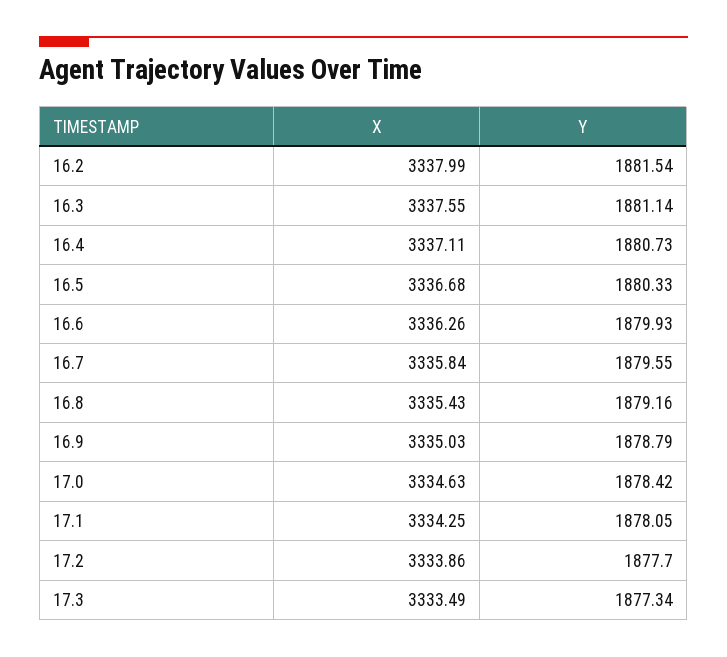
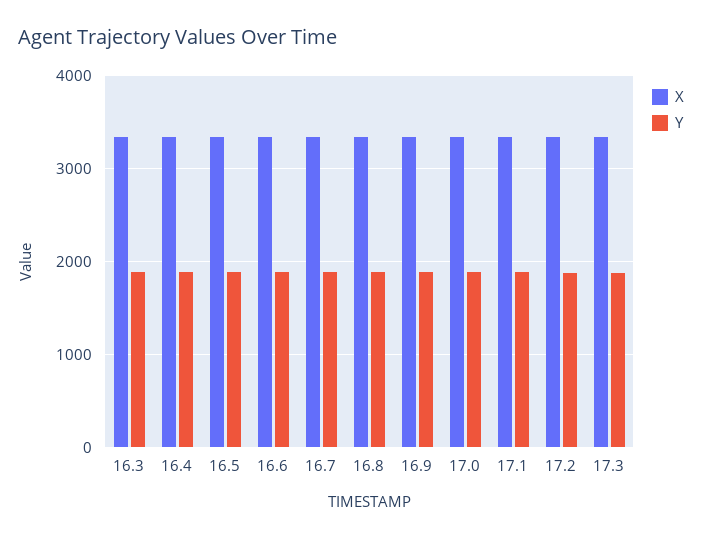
  {
    "X": {
-     "16.2": 3337.99,
      "16.3": 3337.55,
      "16.4": 3337.11,
      "16.5": 3336.68,
      "16.6": 3336.26,
      "16.7": 3335.84,
      "16.8": 3335.43,
      "16.9": 3335.03,
      "17.0": 3334.63,
      "17.1": 3334.25,
      "17.2": 3333.86,
      "17.3": 3333.49
    },
    "Y": {
-     "16.2": 1881.54,
      "16.3": 1881.14,
      "16.4": 1880.73,
      "16.5": 1880.33,
      "16.6": 1879.93,
      "16.7": 1879.55,
      "16.8": 1879.16,
      "16.9": 1878.79,
      "17.0": 1878.42,
      "17.1": 1878.05,
      "17.2": 1877.7,
      "17.3": 1877.34
    }
  }

